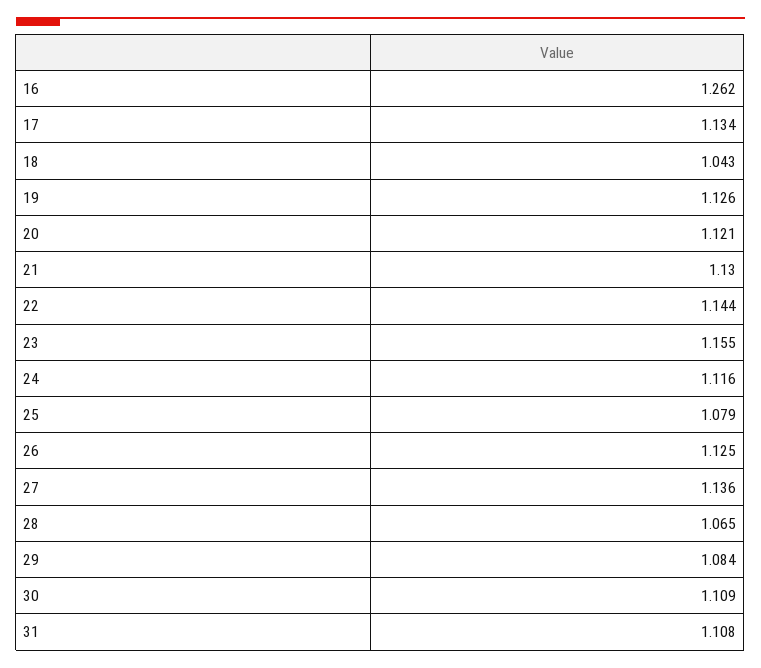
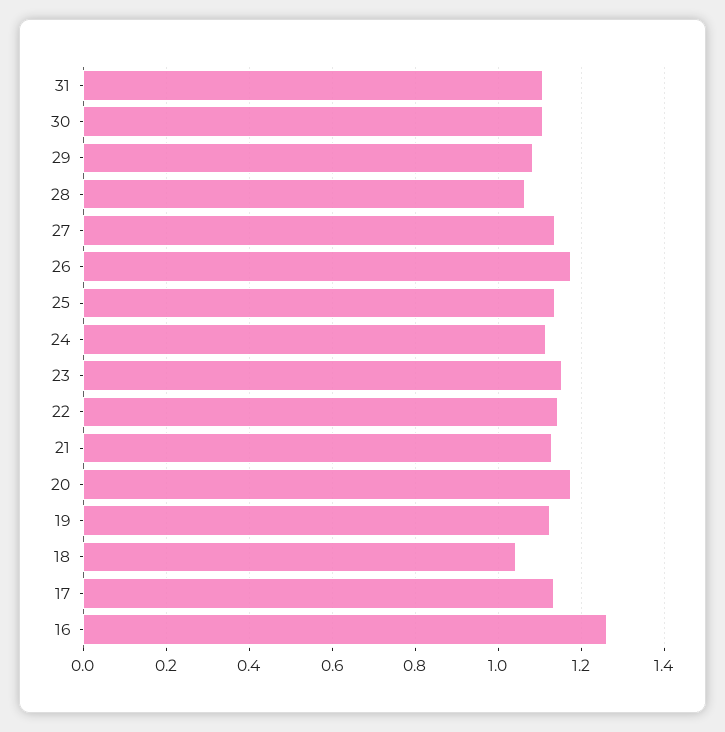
  {
    "16": 1.262,
    "17": 1.134,
    "18": 1.043,
    "19": 1.126,
-   "20": 1.121,
+   "20": 1.18,
    "21": 1.13,
    "22": 1.144,
    "23": 1.155,
    "24": 1.116,
-   "25": 1.079,
+   "25": 1.14,
-   "26": 1.125,
+   "26": 1.18,
    "27": 1.136,
    "28": 1.065,
    "29": 1.084,
    "30": 1.109,
    "31": 1.108
  }

